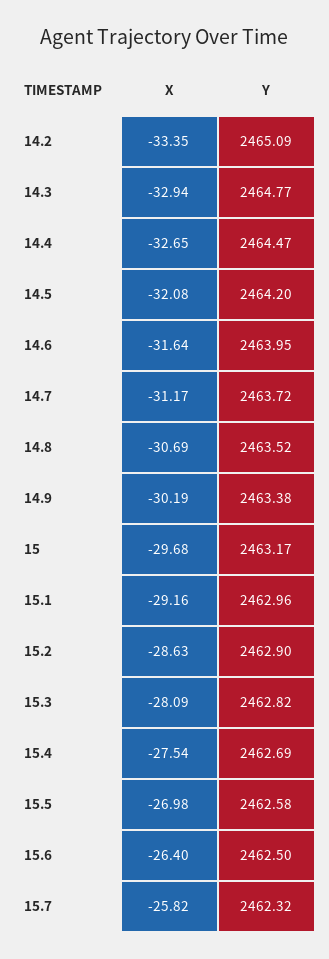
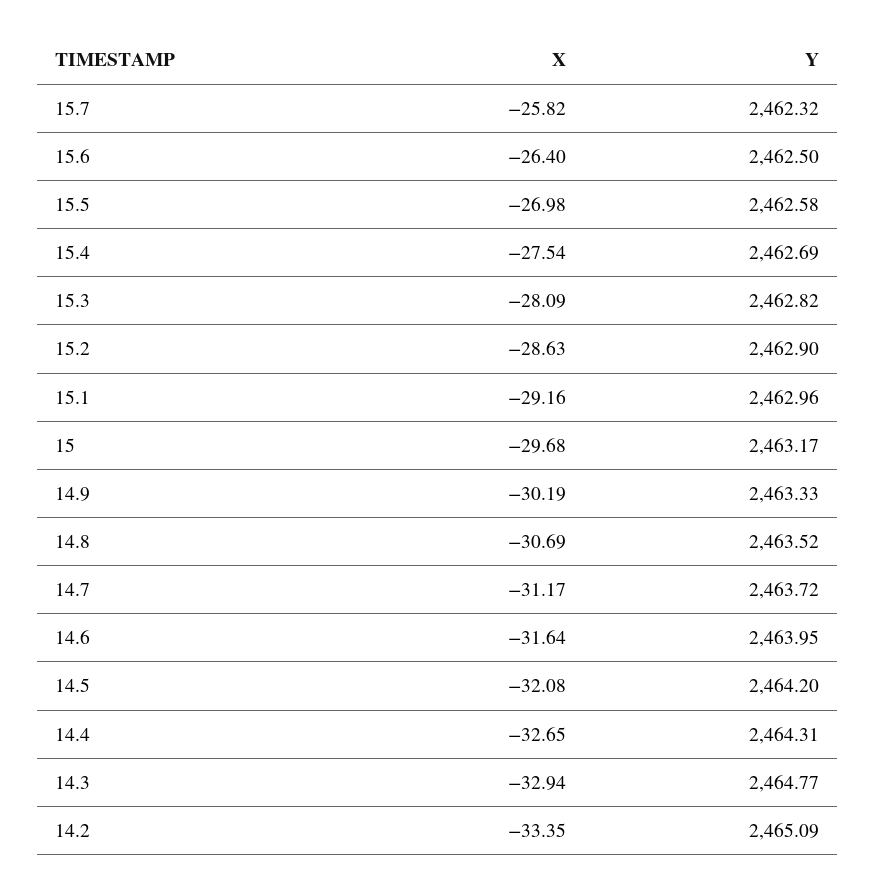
  {
    "X": {
      "14.2": -33.35,
      "14.3": -32.94,
      "14.4": -32.65,
      "14.5": -32.08,
      "14.6": -31.64,
      "14.7": -31.17,
      "14.8": -30.69,
      "14.9": -30.19,
      "15": -29.68,
      "15.1": -29.16,
      "15.2": -28.63,
      "15.3": -28.09,
      "15.4": -27.54,
      "15.5": -26.98,
      "15.6": -26.4,
      "15.7": -25.82
    },
    "Y": {
      "14.2": 2465.09,
      "14.3": 2464.77,
-     "14.4": 2464.47,
+     "14.4": 2464.31,
      "14.5": 2464.2,
      "14.6": 2463.95,
      "14.7": 2463.72,
      "14.8": 2463.52,
-     "14.9": 2463.38,
+     "14.9": 2463.33,
      "15": 2463.17,
      "15.1": 2462.96,
      "15.2": 2462.9,
      "15.3": 2462.82,
      "15.4": 2462.69,
      "15.5": 2462.58,
      "15.6": 2462.5,
      "15.7": 2462.32
    }
  }

